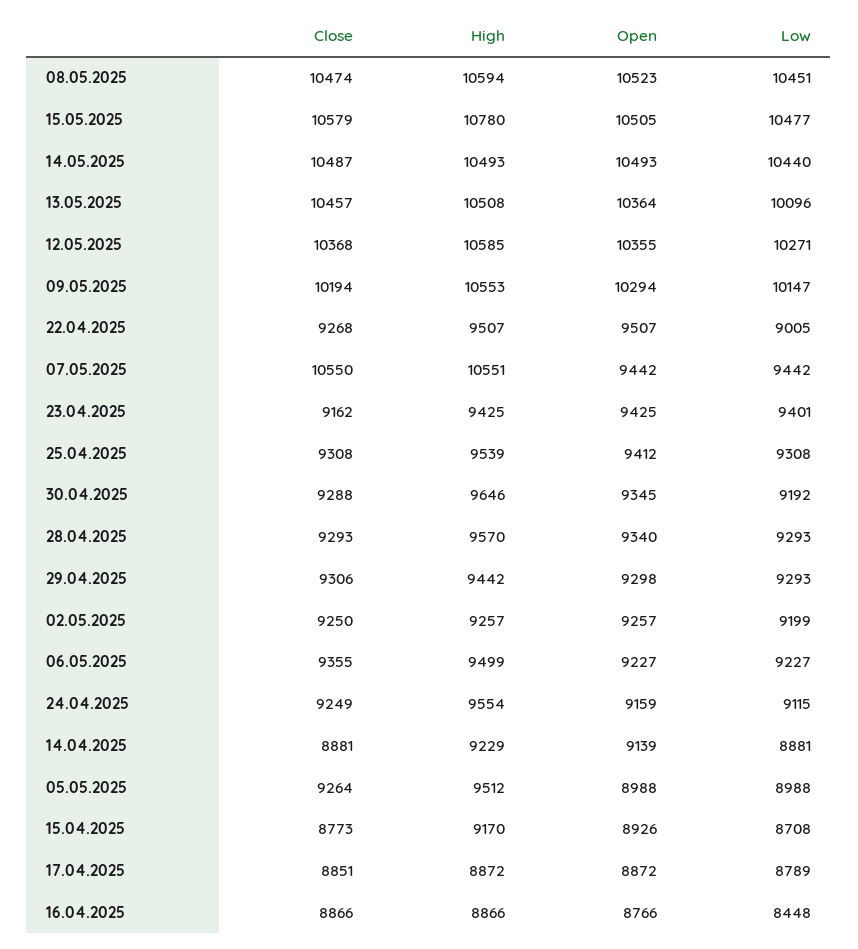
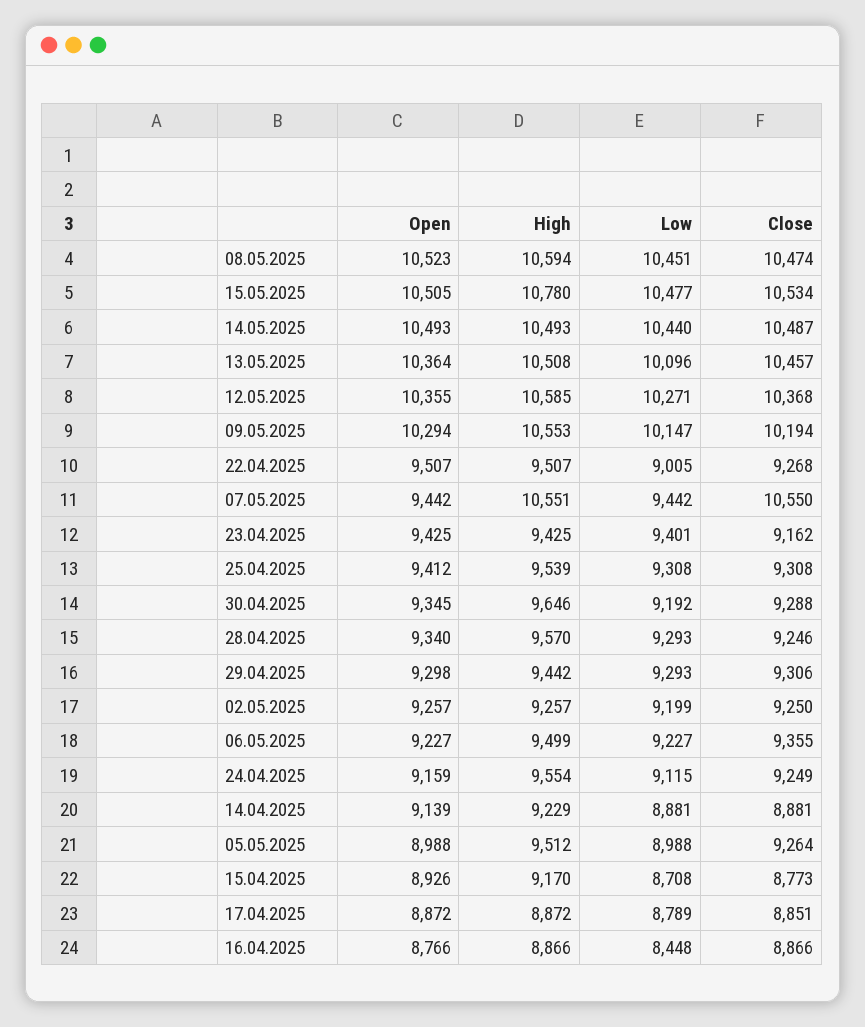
  {
    "Close": {
      "08.05.2025": 10474,
-     "15.05.2025": 10579,
+     "15.05.2025": 10534,
      "14.05.2025": 10487,
      "13.05.2025": 10457,
      "12.05.2025": 10368,
      "09.05.2025": 10194,
      "22.04.2025": 9268,
      "07.05.2025": 10550,
      "23.04.2025": 9162,
      "25.04.2025": 9308,
      "30.04.2025": 9288,
-     "28.04.2025": 9293,
+     "28.04.2025": 9246,
      "29.04.2025": 9306,
      "02.05.2025": 9250,
      "06.05.2025": 9355,
      "24.04.2025": 9249,
      "14.04.2025": 8881,
      "05.05.2025": 9264,
      "15.04.2025": 8773,
      "17.04.2025": 8851,
      "16.04.2025": 8866
    },
    "High": {
      "08.05.2025": 10594,
      "15.05.2025": 10780,
      "14.05.2025": 10493,
      "13.05.2025": 10508,
      "12.05.2025": 10585,
      "09.05.2025": 10553,
      "22.04.2025": 9507,
      "07.05.2025": 10551,
      "23.04.2025": 9425,
      "25.04.2025": 9539,
      "30.04.2025": 9646,
      "28.04.2025": 9570,
      "29.04.2025": 9442,
      "02.05.2025": 9257,
      "06.05.2025": 9499,
      "24.04.2025": 9554,
      "14.04.2025": 9229,
      "05.05.2025": 9512,
      "15.04.2025": 9170,
      "17.04.2025": 8872,
      "16.04.2025": 8866
    },
    "Open": {
      "08.05.2025": 10523,
      "15.05.2025": 10505,
      "14.05.2025": 10493,
      "13.05.2025": 10364,
      "12.05.2025": 10355,
      "09.05.2025": 10294,
      "22.04.2025": 9507,
      "07.05.2025": 9442,
      "23.04.2025": 9425,
      "25.04.2025": 9412,
      "30.04.2025": 9345,
      "28.04.2025": 9340,
      "29.04.2025": 9298,
      "02.05.2025": 9257,
      "06.05.2025": 9227,
      "24.04.2025": 9159,
      "14.04.2025": 9139,
      "05.05.2025": 8988,
      "15.04.2025": 8926,
      "17.04.2025": 8872,
      "16.04.2025": 8766
    },
    "Low": {
      "08.05.2025": 10451,
      "15.05.2025": 10477,
      "14.05.2025": 10440,
      "13.05.2025": 10096,
      "12.05.2025": 10271,
      "09.05.2025": 10147,
      "22.04.2025": 9005,
      "07.05.2025": 9442,
      "23.04.2025": 9401,
      "25.04.2025": 9308,
      "30.04.2025": 9192,
      "28.04.2025": 9293,
      "29.04.2025": 9293,
      "02.05.2025": 9199,
      "06.05.2025": 9227,
      "24.04.2025": 9115,
      "14.04.2025": 8881,
      "05.05.2025": 8988,
      "15.04.2025": 8708,
      "17.04.2025": 8789,
      "16.04.2025": 8448
    }
  }

